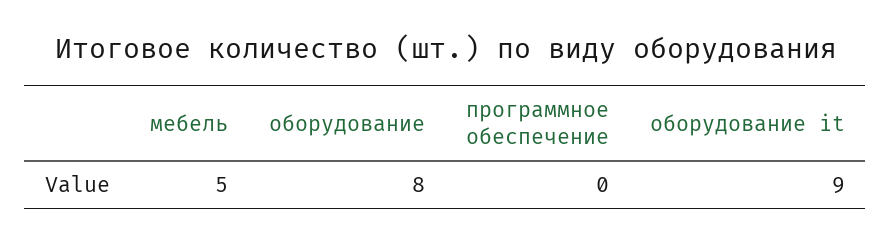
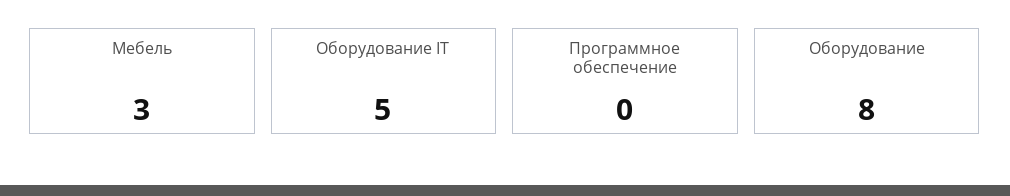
  {
-   "мебель": 5,
+   "мебель": 3,
    "оборудование": 8,
    "программное обеспечение": 0,
-   "оборудование it": 9
+   "оборудование it": 5
  }

